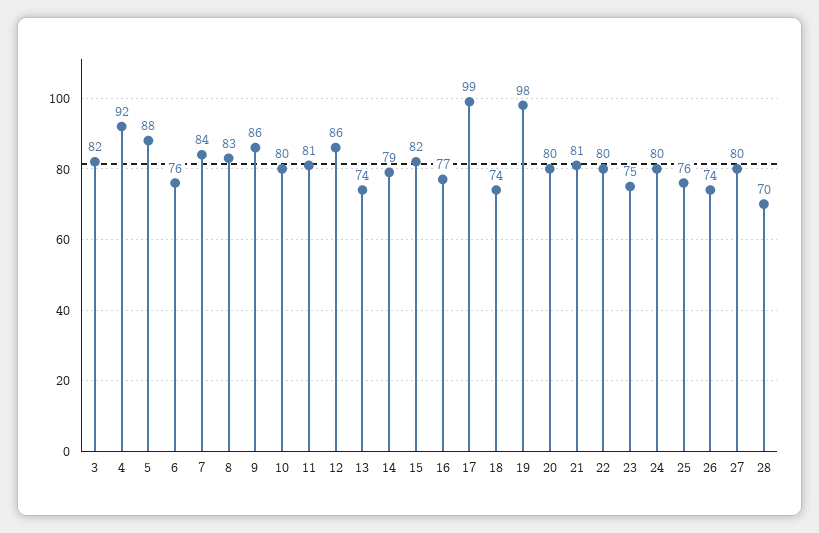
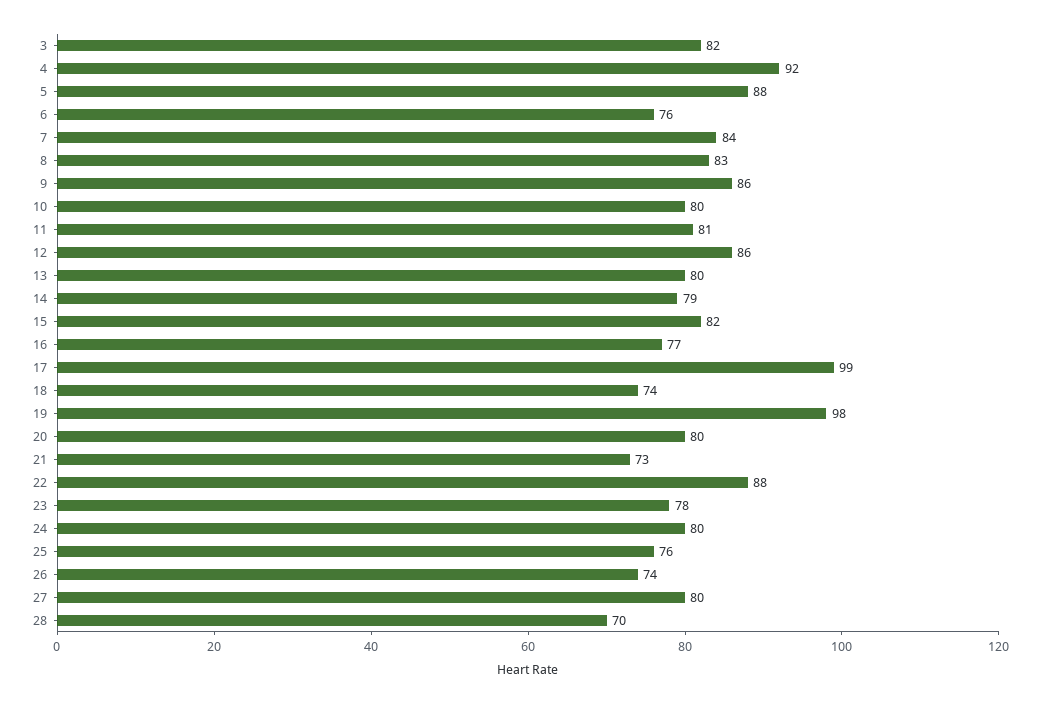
  {
    "3": 82,
    "4": 92,
    "5": 88,
    "6": 76,
    "7": 84,
    "8": 83,
    "9": 86,
    "10": 80,
    "11": 81,
    "12": 86,
-   "13": 74,
+   "13": 80,
    "14": 79,
    "15": 82,
    "16": 77,
    "17": 99,
    "18": 74,
    "19": 98,
    "20": 80,
-   "21": 81,
+   "21": 73,
-   "22": 80,
+   "22": 88,
-   "23": 75,
+   "23": 78,
    "24": 80,
    "25": 76,
    "26": 74,
    "27": 80,
    "28": 70
  }

